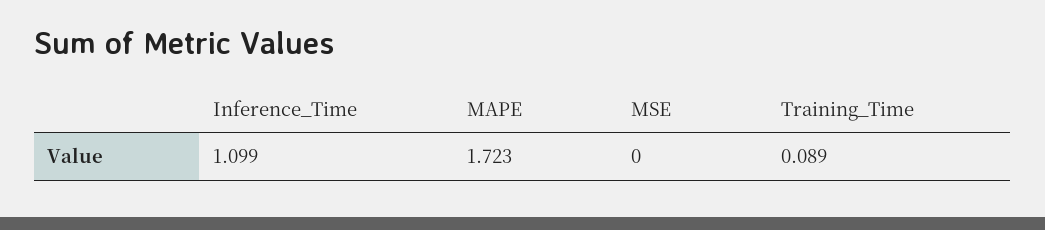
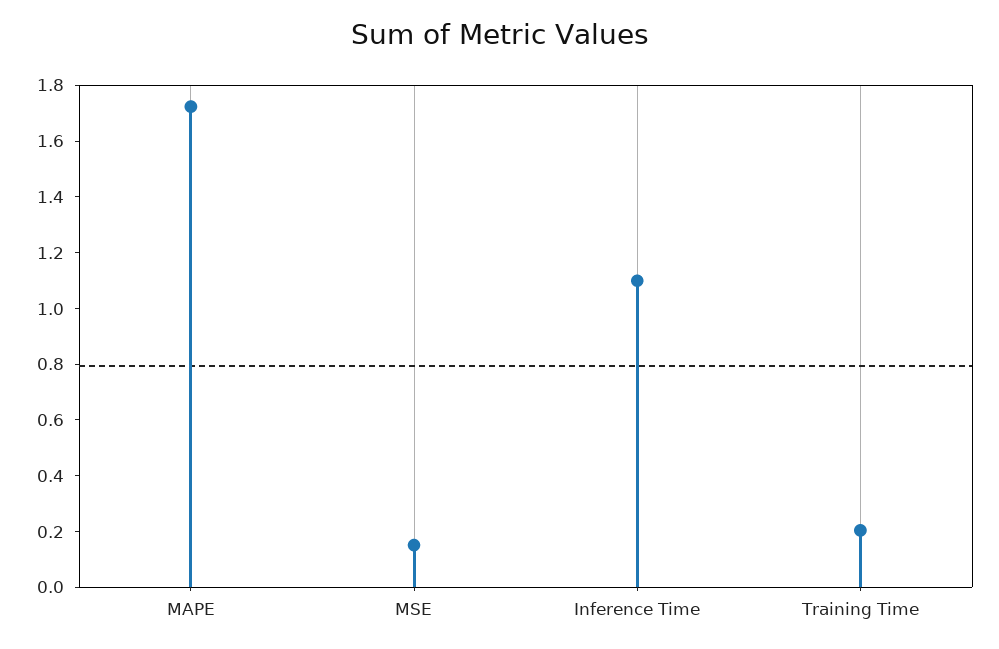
  {
    "Inference_Time": 1.099,
    "MAPE": 1.723,
-   "MSE": 0,
+   "MSE": 0.15,
-   "Training_Time": 0.089
+   "Training_Time": 0.2
  }

